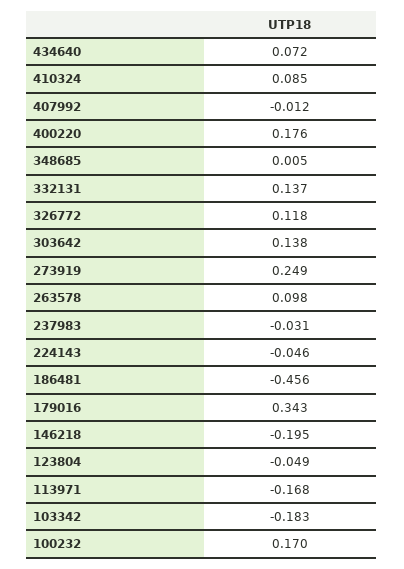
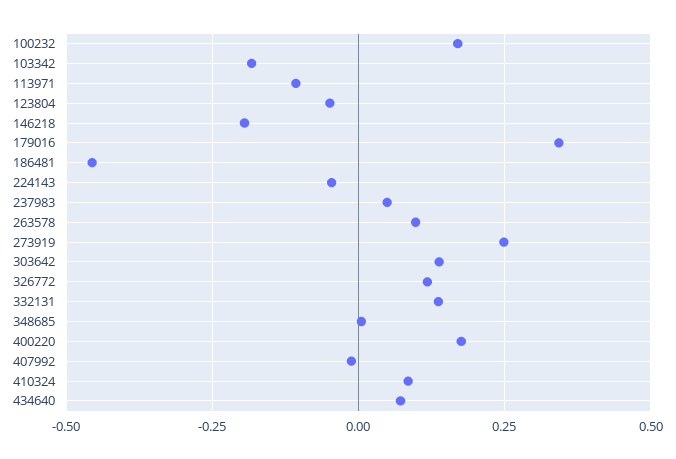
  {
    "434640": 0.072,
    "410324": 0.085,
    "407992": -0.012,
    "400220": 0.176,
    "348685": 0.005,
    "332131": 0.137,
    "326772": 0.118,
    "303642": 0.138,
    "273919": 0.249,
    "263578": 0.098,
-   "237983": -0.031,
+   "237983": 0.05,
    "224143": -0.046,
    "186481": -0.456,
    "179016": 0.343,
    "146218": -0.195,
    "123804": -0.049,
-   "113971": -0.168,
+   "113971": -0.1,
    "103342": -0.183,
    "100232": 0.17
  }

